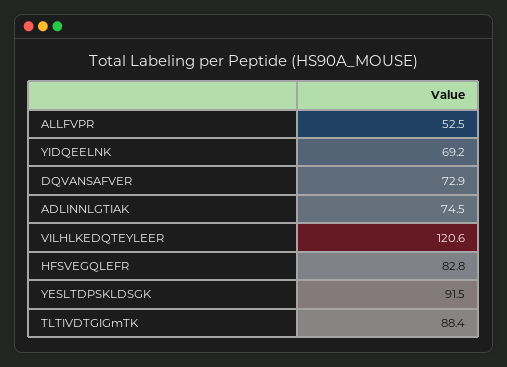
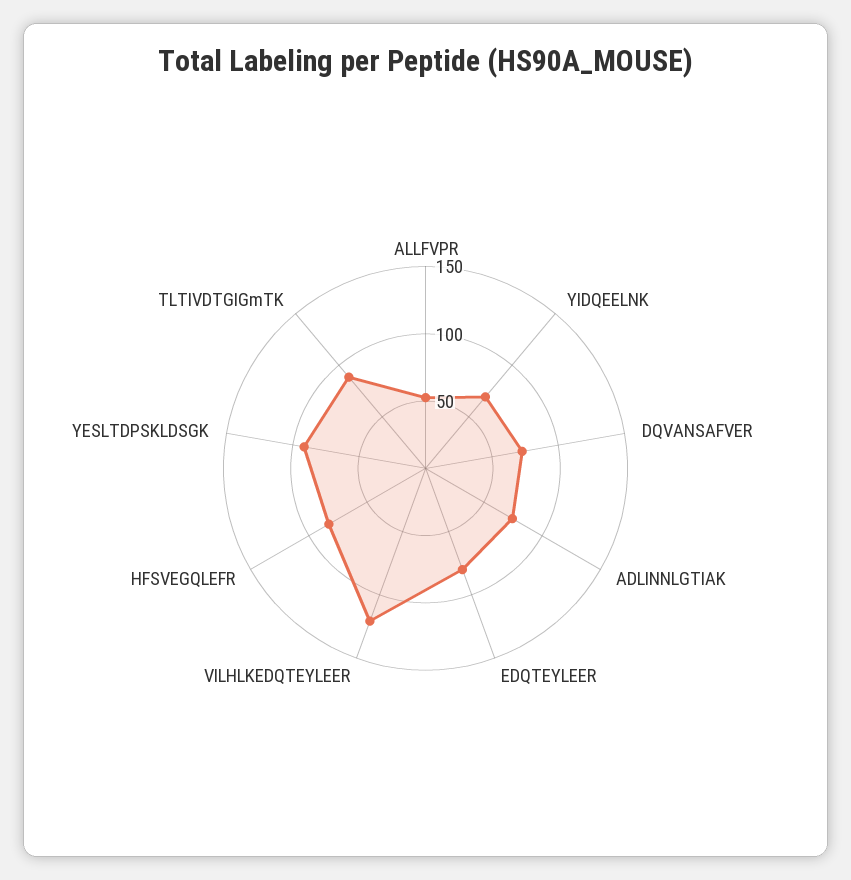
  {
    "ALLFVPR": 52.5,
    "YIDQEELNK": 69.2,
    "DQVANSAFVER": 72.9,
    "ADLINNLGTIAK": 74.5,
    "VILHLKEDQTEYLEER": 120.6,
    "HFSVEGQLEFR": 82.8,
    "YESLTDPSKLDSGK": 91.5,
-   "TLTIVDTGIGmTK": 88.4
+   "TLTIVDTGIGmTK": 88.4,
+   "EDQTEYLEER": 80
  }

